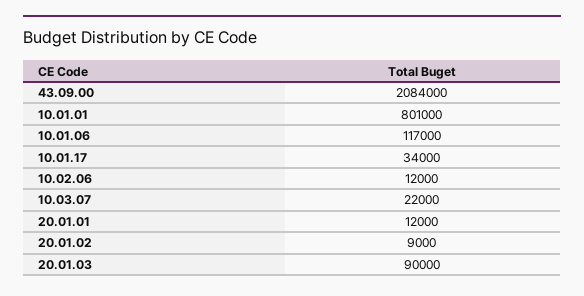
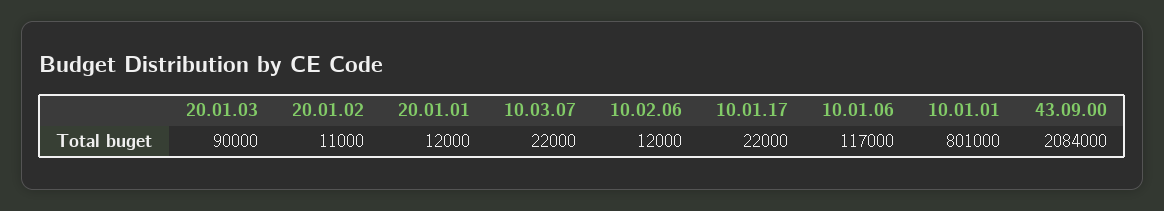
  {
    "43.09.00": 2084000,
    "10.01.01": 801000,
    "10.01.06": 117000,
-   "10.01.17": 34000,
+   "10.01.17": 22000,
    "10.02.06": 12000,
    "10.03.07": 22000,
    "20.01.01": 12000,
-   "20.01.02": 9000,
+   "20.01.02": 11000,
    "20.01.03": 90000
  }

